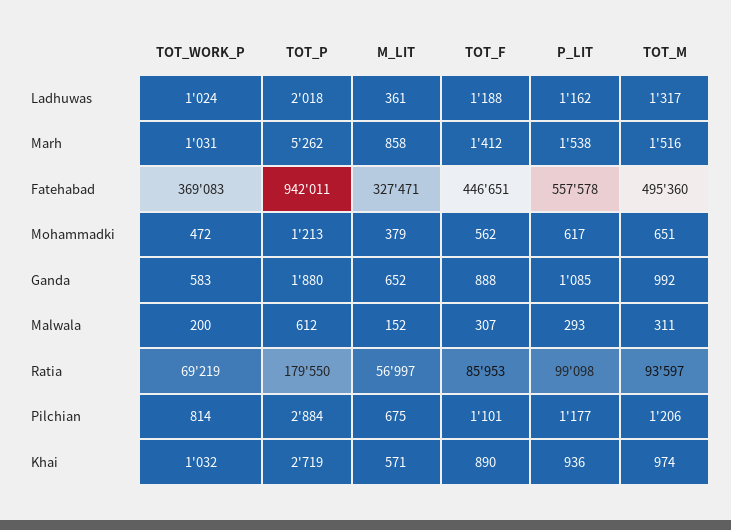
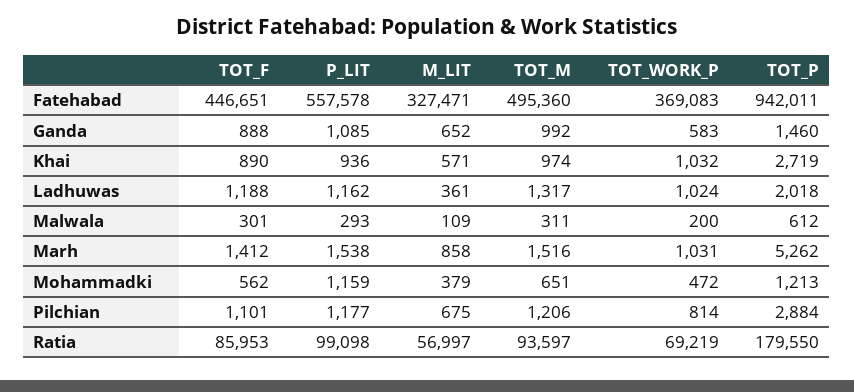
  {
    "TOT_WORK_P": {
      "Ladhuwas": 1024,
      "Marh": 1031,
      "Fatehabad": 369083,
      "Mohammadki": 472,
      "Ganda": 583,
      "Malwala": 200,
      "Ratia": 69219,
      "Pilchian": 814,
      "Khai": 1032
    },
    "TOT_P": {
      "Ladhuwas": 2018,
      "Marh": 5262,
      "Fatehabad": 942011,
      "Mohammadki": 1213,
-     "Ganda": 1880,
+     "Ganda": 1460,
      "Malwala": 612,
      "Ratia": 179550,
      "Pilchian": 2884,
      "Khai": 2719
    },
    "M_LIT": {
      "Ladhuwas": 361,
      "Marh": 858,
      "Fatehabad": 327471,
      "Mohammadki": 379,
      "Ganda": 652,
-     "Malwala": 152,
+     "Malwala": 109,
      "Ratia": 56997,
      "Pilchian": 675,
      "Khai": 571
    },
    "TOT_F": {
      "Ladhuwas": 1188,
      "Marh": 1412,
      "Fatehabad": 446651,
      "Mohammadki": 562,
      "Ganda": 888,
-     "Malwala": 307,
+     "Malwala": 301,
      "Ratia": 85953,
      "Pilchian": 1101,
      "Khai": 890
    },
    "P_LIT": {
      "Ladhuwas": 1162,
      "Marh": 1538,
      "Fatehabad": 557578,
-     "Mohammadki": 617,
+     "Mohammadki": 1159,
      "Ganda": 1085,
      "Malwala": 293,
      "Ratia": 99098,
      "Pilchian": 1177,
      "Khai": 936
    },
    "TOT_M": {
      "Ladhuwas": 1317,
      "Marh": 1516,
      "Fatehabad": 495360,
      "Mohammadki": 651,
      "Ganda": 992,
      "Malwala": 311,
      "Ratia": 93597,
      "Pilchian": 1206,
      "Khai": 974
    }
  }

